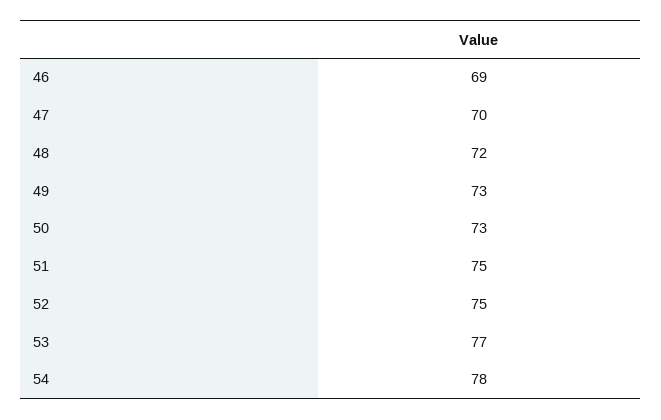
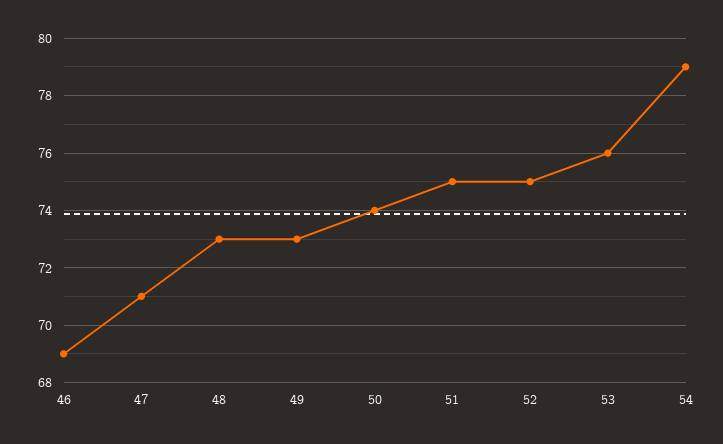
  {
    "46": 69,
-   "47": 70,
+   "47": 71,
-   "48": 72,
+   "48": 73,
    "49": 73,
-   "50": 73,
+   "50": 74,
    "51": 75,
    "52": 75,
-   "53": 77,
+   "53": 76,
-   "54": 78
+   "54": 79
  }

